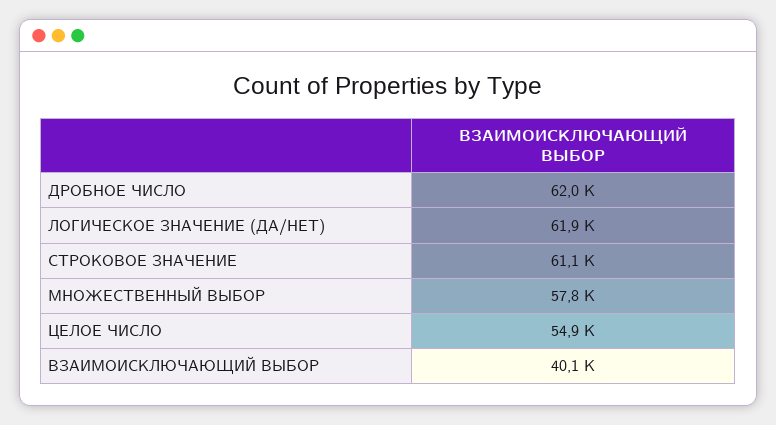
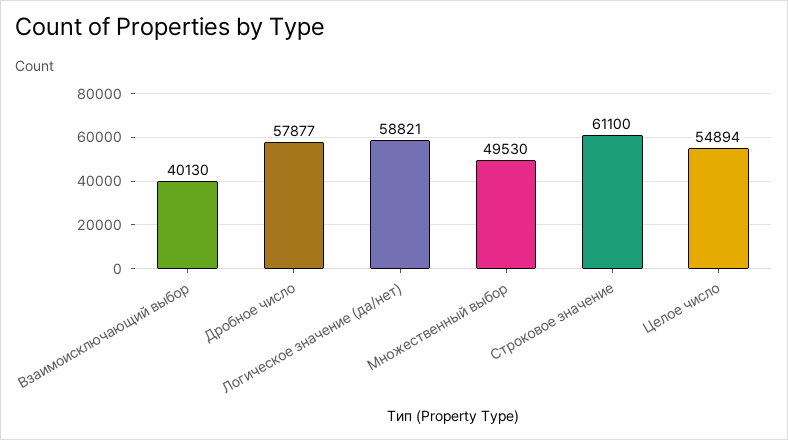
  {
-   "ДРОБНОЕ ЧИСЛО": 62000,
+   "ДРОБНОЕ ЧИСЛО": 57877,
-   "ЛОГИЧЕСКОЕ ЗНАЧЕНИЕ (ДА/НЕТ)": 61900,
+   "ЛОГИЧЕСКОЕ ЗНАЧЕНИЕ (ДА/НЕТ)": 58821,
    "СТРОКОВОЕ ЗНАЧЕНИЕ": 61100,
-   "МНОЖЕСТВЕННЫЙ ВЫБОР": 57800,
+   "МНОЖЕСТВЕННЫЙ ВЫБОР": 49530,
    "ЦЕЛОЕ ЧИСЛО": 54894,
    "ВЗАИМОИСКЛЮЧАЮЩИЙ ВЫБОР": 40130
  }

